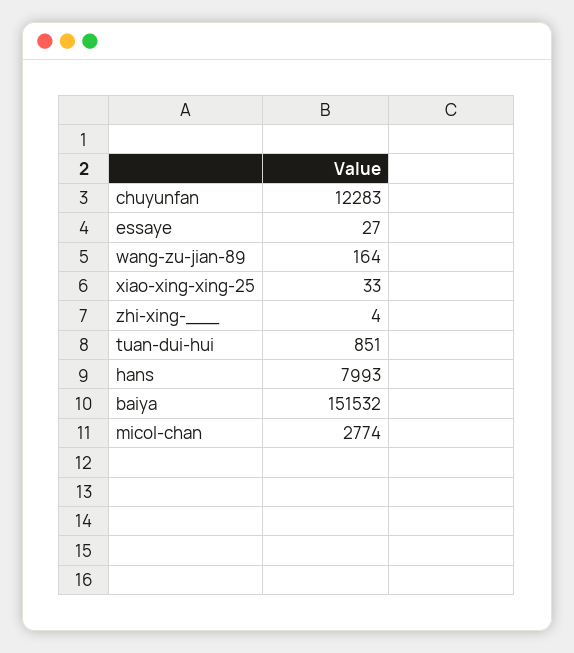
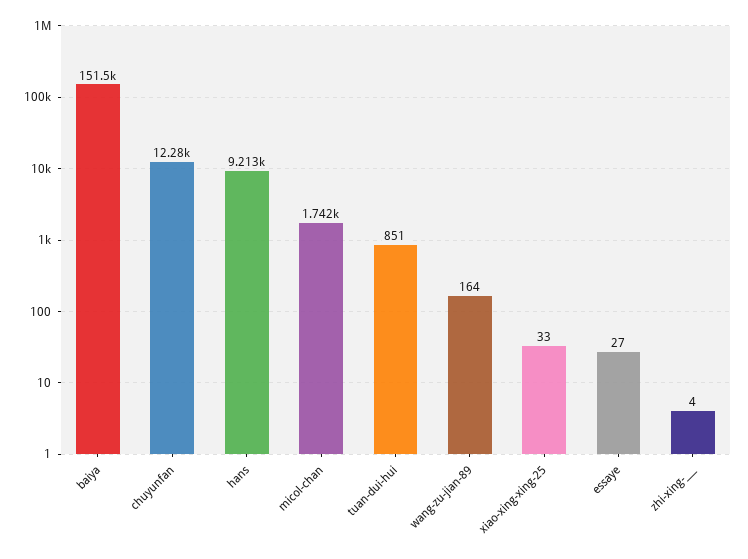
  {
    "chuyunfan": 12283,
    "essaye": 27,
    "wang-zu-jian-89": 164,
    "xiao-xing-xing-25": 33,
    "zhi-xing-___": 4,
    "tuan-dui-hui": 851,
-   "hans": 7993,
+   "hans": 9213,
    "baiya": 151532,
-   "micol-chan": 2774
+   "micol-chan": 1742
  }

